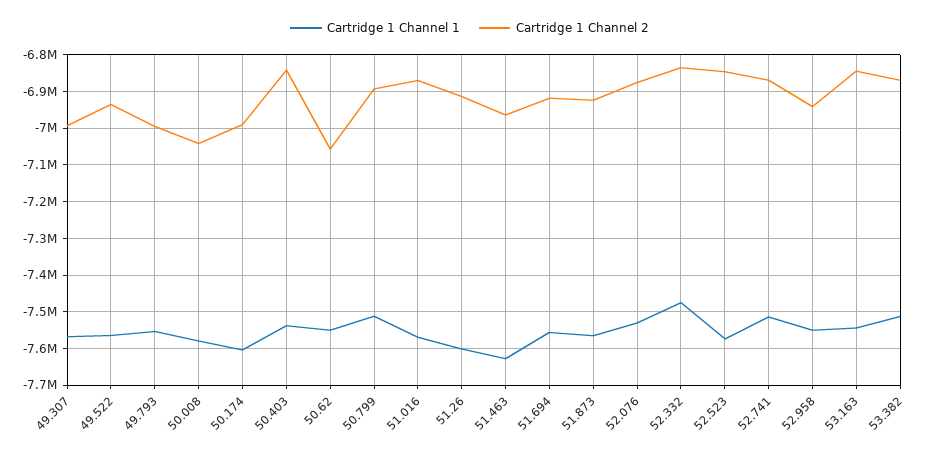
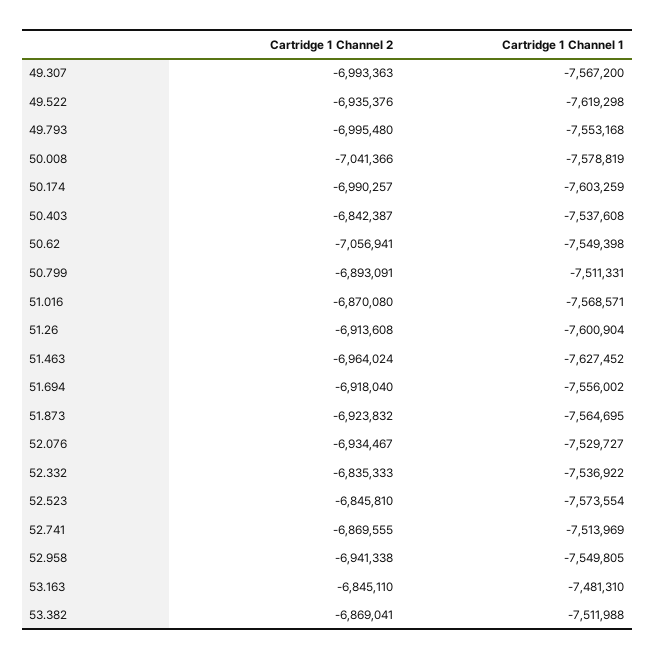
  {
    "Cartridge 1 Channel 1": {
      "49.307": -7567200,
-     "49.522": -7560000,
+     "49.522": -7619298,
      "49.793": -7553168,
      "50.008": -7578819,
      "50.174": -7603259,
      "50.403": -7537608,
      "50.62": -7549398,
      "50.799": -7511331,
      "51.016": -7568571,
      "51.26": -7600904,
      "51.463": -7627452,
      "51.694": -7556002,
      "51.873": -7564695,
      "52.076": -7529727,
-     "52.332": -7480000,
+     "52.332": -7536922,
      "52.523": -7573554,
      "52.741": -7513969,
      "52.958": -7549805,
-     "53.163": -7540000,
+     "53.163": -7481310,
      "53.382": -7511988
    },
    "Cartridge 1 Channel 2": {
      "49.307": -6993363,
      "49.522": -6935376,
      "49.793": -6995480,
      "50.008": -7041366,
      "50.174": -6990257,
      "50.403": -6842387,
      "50.62": -7056941,
      "50.799": -6893091,
      "51.016": -6870080,
      "51.26": -6913608,
      "51.463": -6964024,
      "51.694": -6918040,
      "51.873": -6923832,
-     "52.076": -6880000,
+     "52.076": -6934467,
      "52.332": -6835333,
      "52.523": -6845810,
      "52.741": -6869555,
      "52.958": -6941338,
      "53.163": -6845110,
      "53.382": -6869041
    }
  }

